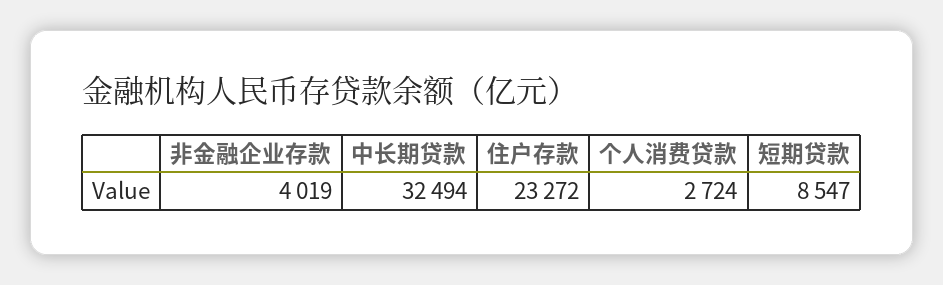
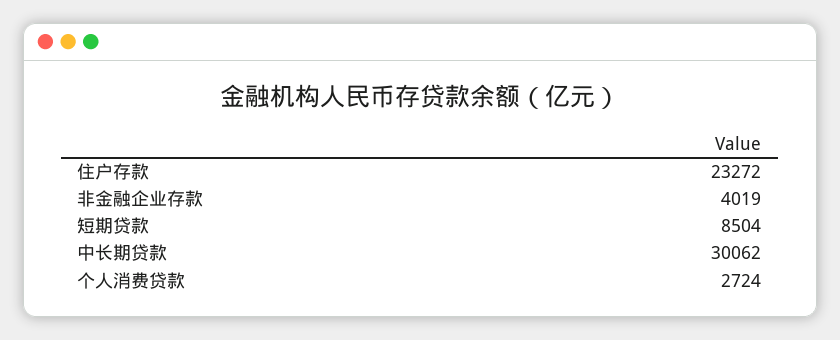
  {
    "非金融企业存款": 4019,
-   "中长期贷款": 32494,
+   "中长期贷款": 30062,
    "住户存款": 23272,
    "个人消费贷款": 2724,
-   "短期贷款": 8547
+   "短期贷款": 8504
  }

